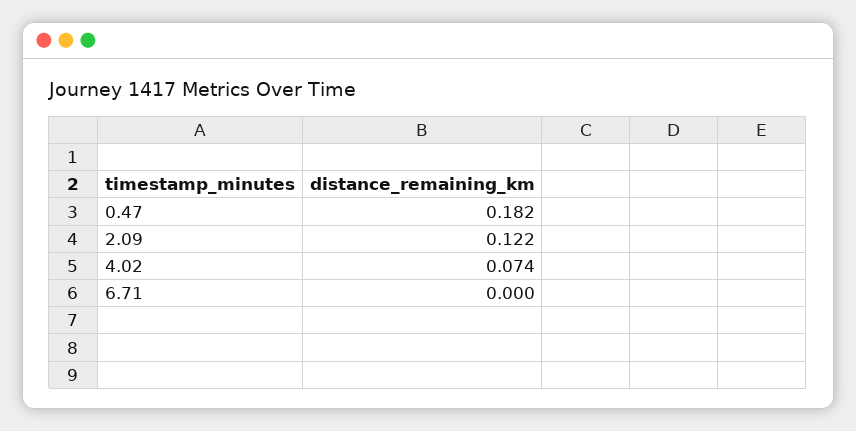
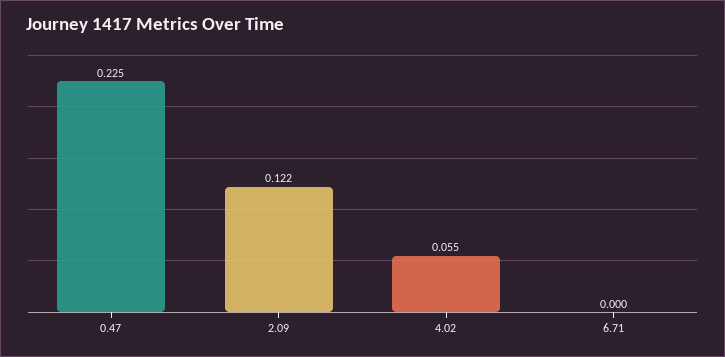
  {
-   "0.47": 0.182,
+   "0.47": 0.225,
    "2.09": 0.122,
-   "4.02": 0.074,
+   "4.02": 0.055,
    "6.71": 0
  }

